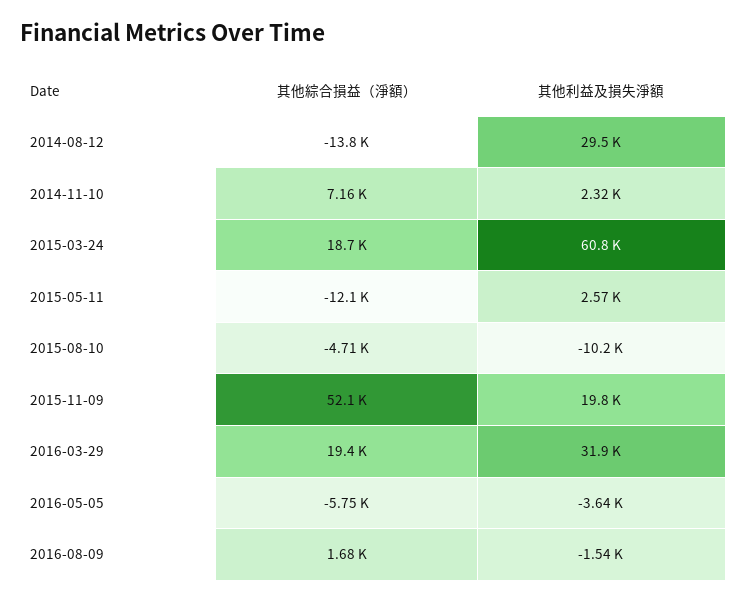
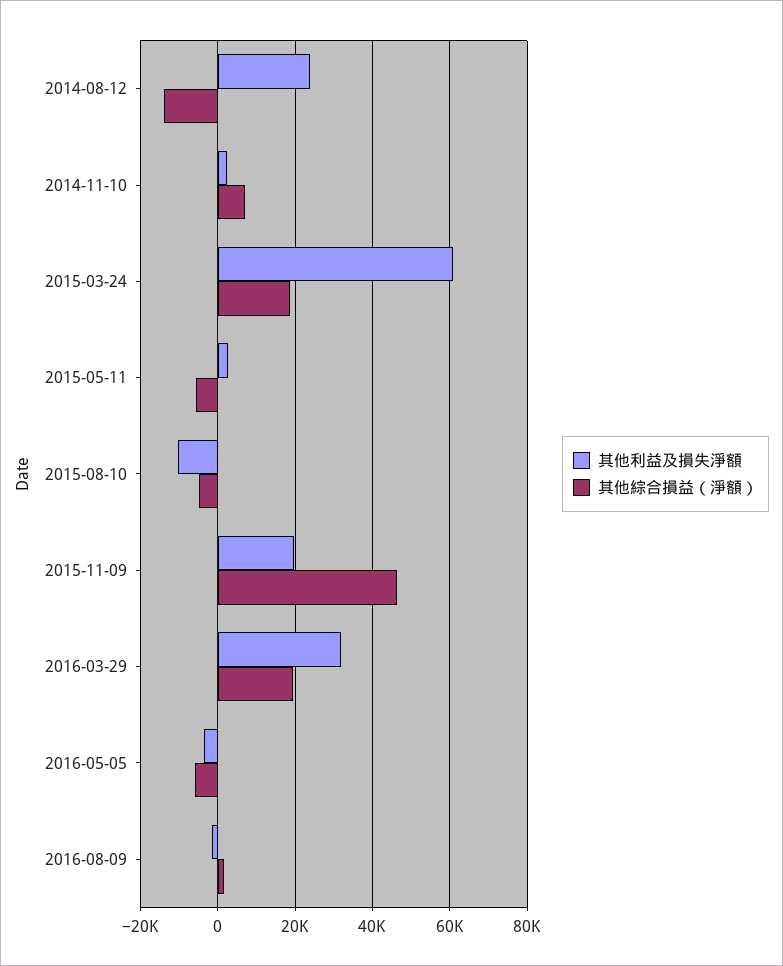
  {
    "其他綜合損益（淨額）": {
      "2014-08-12": -13800,
      "2014-11-10": 7160,
      "2015-03-24": 18700,
-     "2015-05-11": -12100,
+     "2015-05-11": -6000,
      "2015-08-10": -4710,
-     "2015-11-09": 52100,
+     "2015-11-09": 46000,
      "2016-03-29": 19400,
      "2016-05-05": -5750,
      "2016-08-09": 1680
    },
    "其他利益及損失淨額": {
-     "2014-08-12": 29500,
+     "2014-08-12": 24000,
      "2014-11-10": 2320,
      "2015-03-24": 60800,
      "2015-05-11": 2570,
      "2015-08-10": -10200,
      "2015-11-09": 19800,
      "2016-03-29": 31900,
      "2016-05-05": -3640,
      "2016-08-09": -1540
    }
  }

